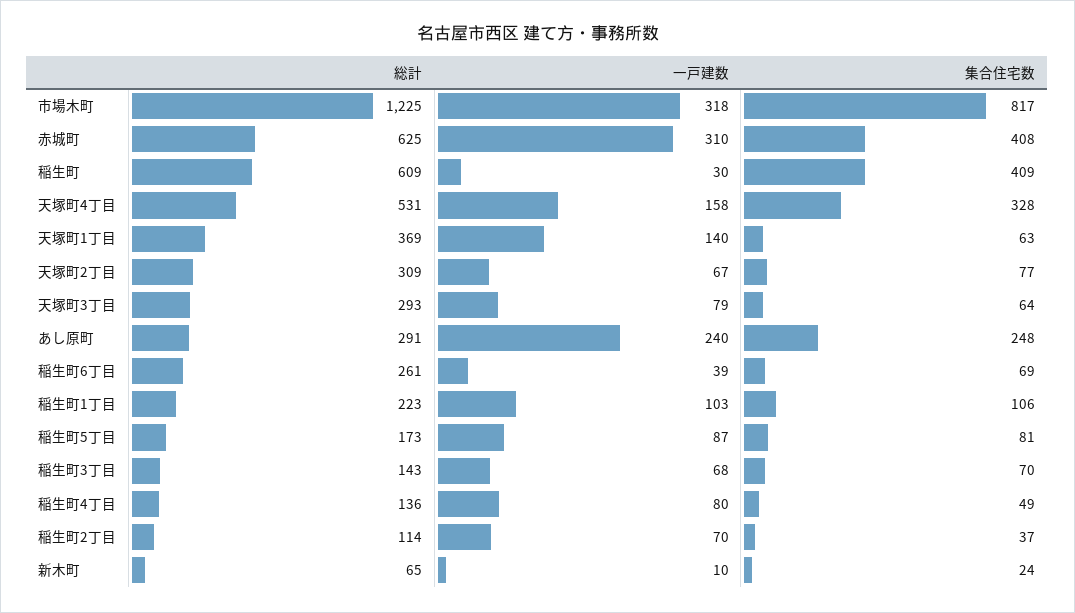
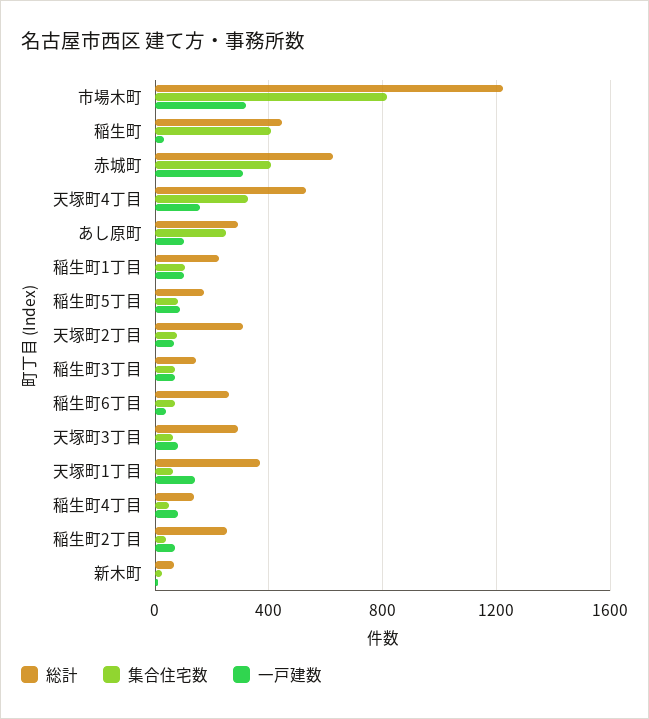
  {
    "総計": {
      "市場木町": 1225,
      "赤城町": 625,
-     "稲生町": 609,
+     "稲生町": 450,
      "天塚町4丁目": 531,
      "天塚町1丁目": 369,
      "天塚町2丁目": 309,
      "天塚町3丁目": 293,
      "あし原町": 291,
      "稲生町6丁目": 261,
      "稲生町1丁目": 223,
      "稲生町5丁目": 173,
      "稲生町3丁目": 143,
      "稲生町4丁目": 136,
-     "稲生町2丁目": 114,
+     "稲生町2丁目": 250,
      "新木町": 65
    },
    "一戸建数": {
      "市場木町": 318,
      "赤城町": 310,
      "稲生町": 30,
      "天塚町4丁目": 158,
      "天塚町1丁目": 140,
      "天塚町2丁目": 67,
      "天塚町3丁目": 79,
-     "あし原町": 240,
+     "あし原町": 100,
      "稲生町6丁目": 39,
      "稲生町1丁目": 103,
      "稲生町5丁目": 87,
      "稲生町3丁目": 68,
      "稲生町4丁目": 80,
      "稲生町2丁目": 70,
      "新木町": 10
    },
    "集合住宅数": {
      "市場木町": 817,
      "赤城町": 408,
      "稲生町": 409,
      "天塚町4丁目": 328,
      "天塚町1丁目": 63,
      "天塚町2丁目": 77,
      "天塚町3丁目": 64,
      "あし原町": 248,
      "稲生町6丁目": 69,
      "稲生町1丁目": 106,
      "稲生町5丁目": 81,
      "稲生町3丁目": 70,
      "稲生町4丁目": 49,
      "稲生町2丁目": 37,
      "新木町": 24
    }
  }

